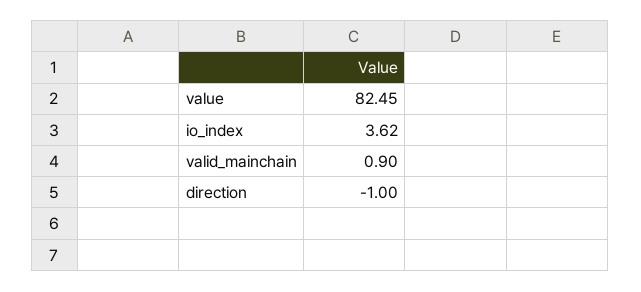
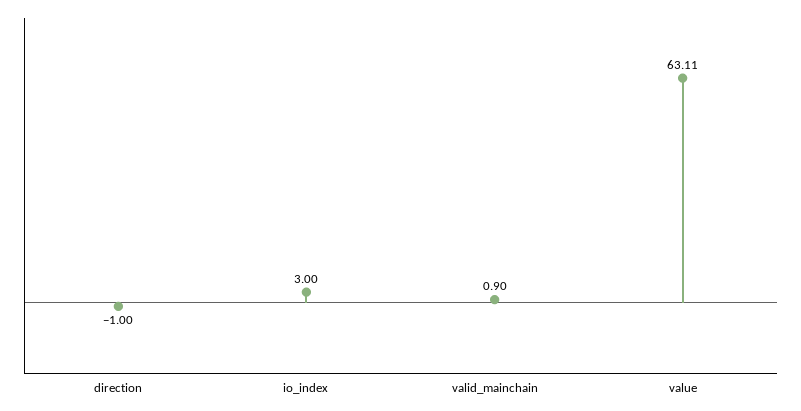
  {
-   "value": 82.45,
+   "value": 63.11,
-   "io_index": 3.62,
+   "io_index": 3,
    "valid_mainchain": 0.9,
    "direction": -1
  }

